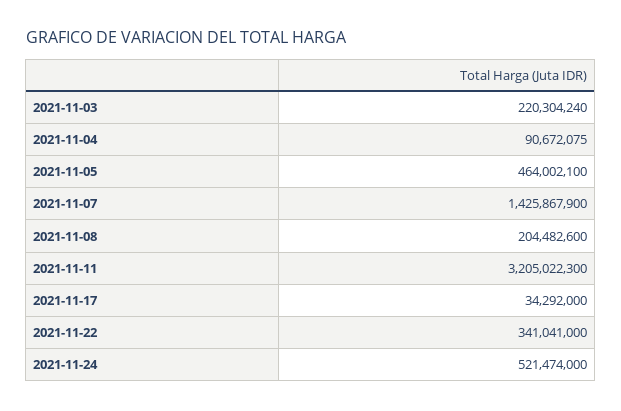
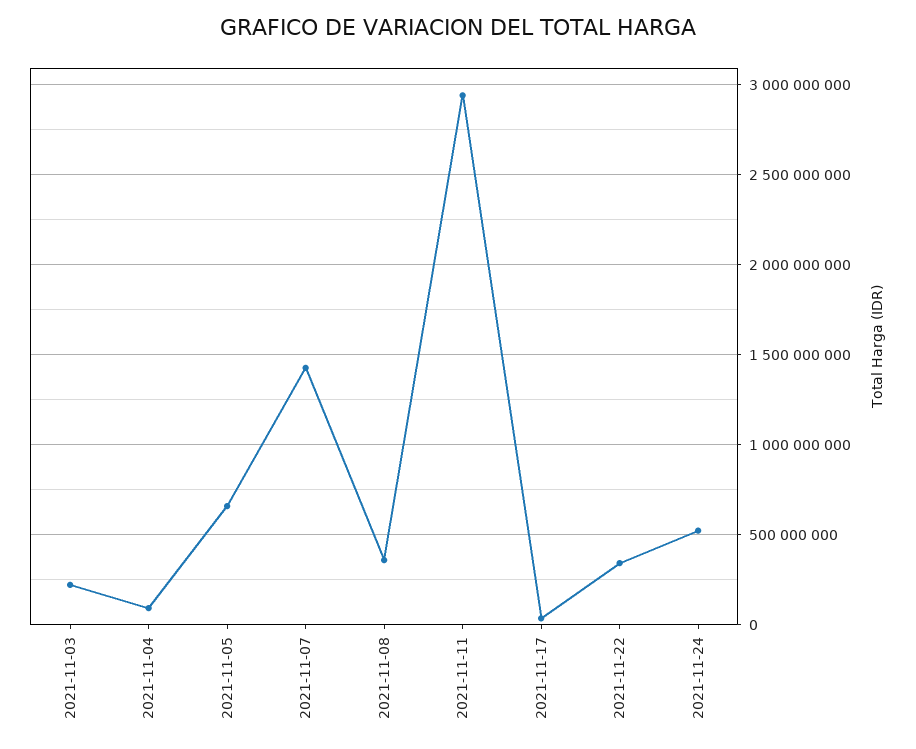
  {
    "2021-11-03": 220304240,
    "2021-11-04": 90672075,
-   "2021-11-05": 464002100,
+   "2021-11-05": 650000000,
    "2021-11-07": 1425867900,
-   "2021-11-08": 204482600,
+   "2021-11-08": 350000000,
-   "2021-11-11": 3205022300,
+   "2021-11-11": 2950000000,
    "2021-11-17": 34292000,
    "2021-11-22": 341041000,
    "2021-11-24": 521474000
  }

